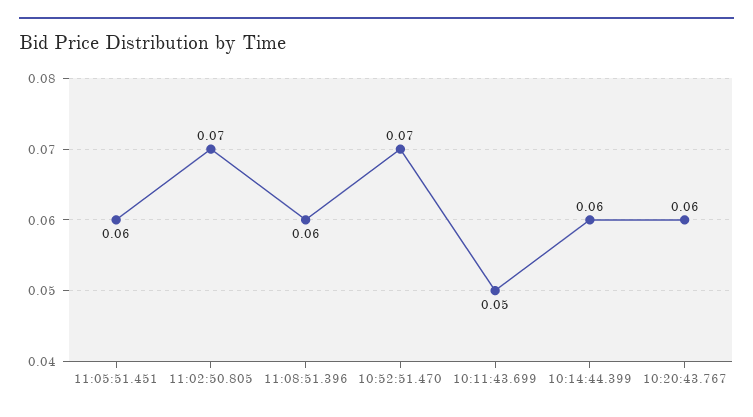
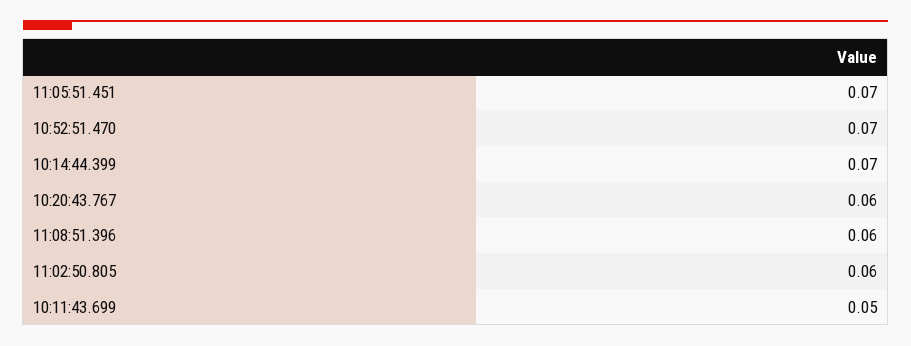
  {
-   "11:05:51.451": 0.06,
+   "11:05:51.451": 0.07,
-   "11:02:50.805": 0.07,
+   "11:02:50.805": 0.06,
    "11:08:51.396": 0.06,
    "10:52:51.470": 0.07,
    "10:11:43.699": 0.05,
-   "10:14:44.399": 0.06,
+   "10:14:44.399": 0.07,
    "10:20:43.767": 0.06
  }

